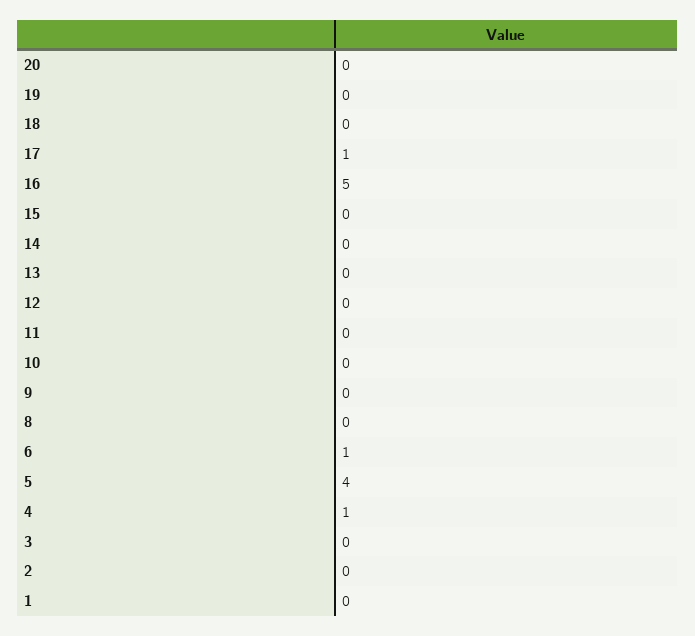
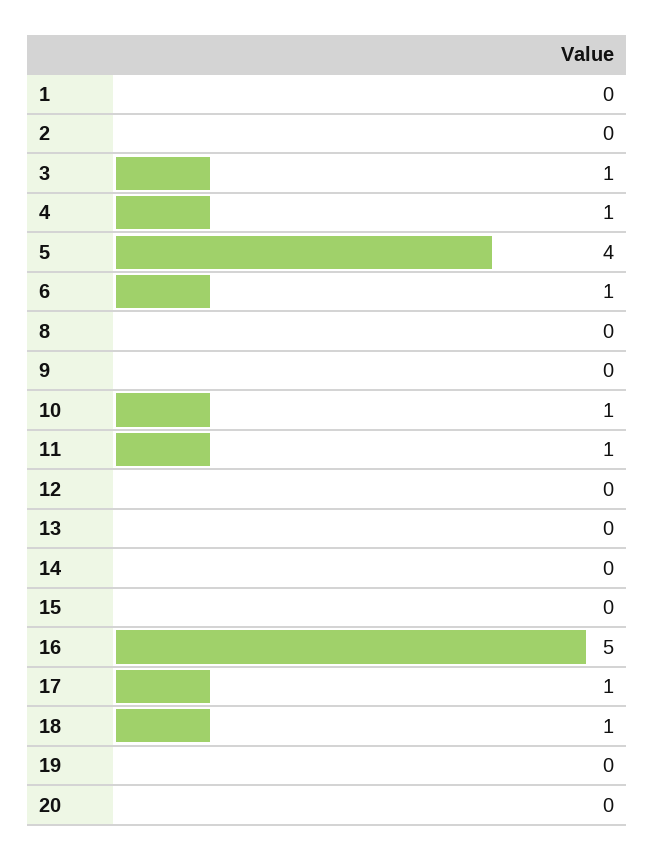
  {
    "20": 0,
    "19": 0,
-   "18": 0,
+   "18": 1,
    "17": 1,
    "16": 5,
    "15": 0,
    "14": 0,
    "13": 0,
    "12": 0,
-   "11": 0,
+   "11": 1,
-   "10": 0,
+   "10": 1,
    "9": 0,
    "8": 0,
    "6": 1,
    "5": 4,
    "4": 1,
-   "3": 0,
+   "3": 1,
    "2": 0,
    "1": 0
  }

